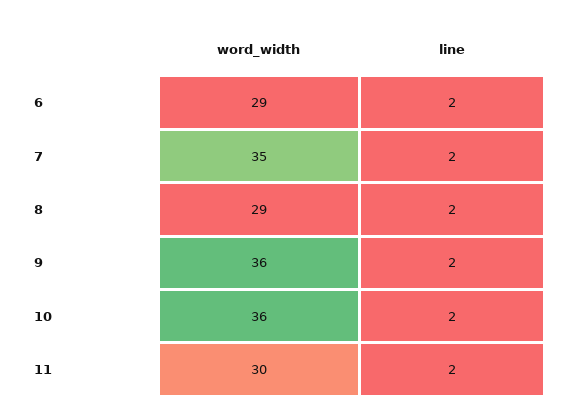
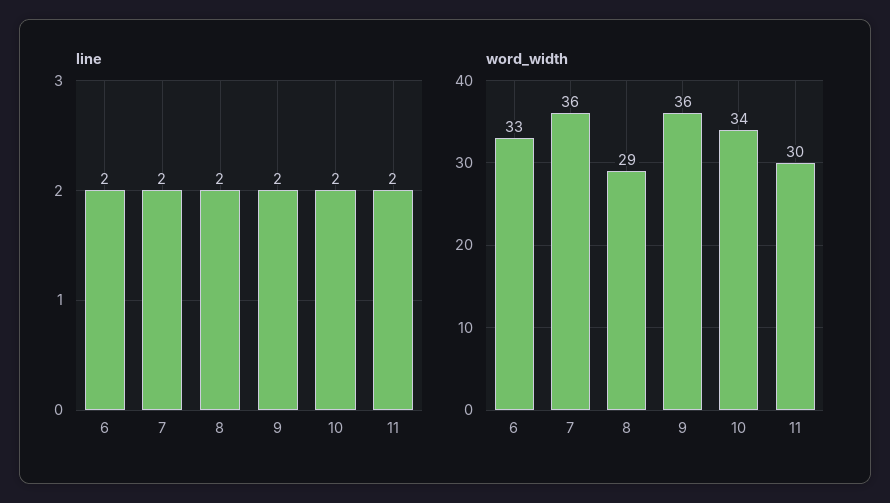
  {
    "word_width": {
-     "6": 29,
+     "6": 33,
-     "7": 35,
+     "7": 36,
      "8": 29,
      "9": 36,
-     "10": 36,
+     "10": 34,
      "11": 30
    },
    "line": {
      "6": 2,
      "7": 2,
      "8": 2,
      "9": 2,
      "10": 2,
      "11": 2
    }
  }

